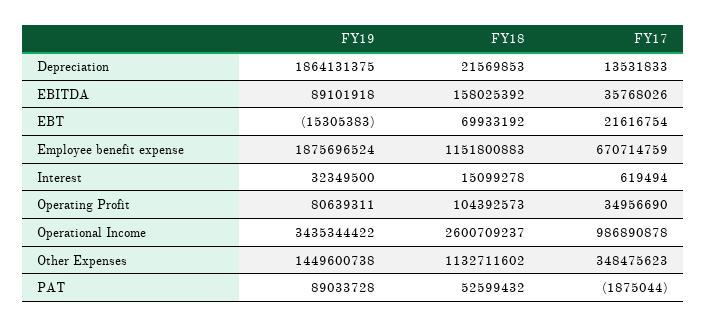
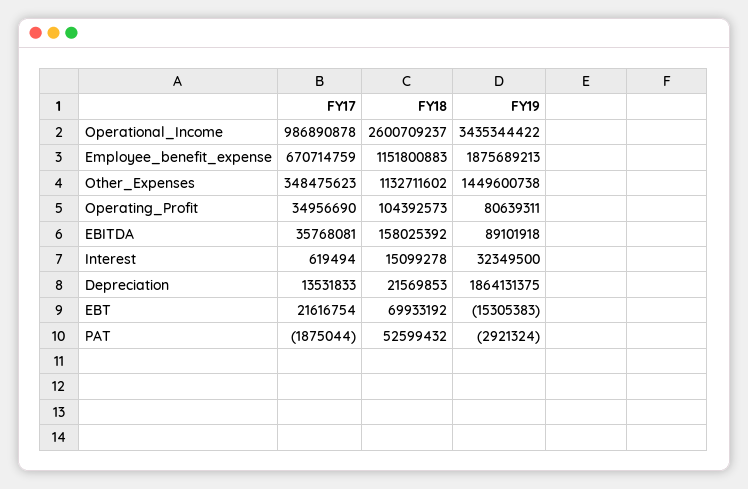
  {
    "FY19": {
      "Depreciation": 1864131375,
      "EBITDA": 89101918,
      "EBT": -15305383,
-     "Employee benefit expense": 1875696524,
+     "Employee benefit expense": 1875689213,
      "Interest": 32349500,
      "Operating Profit": 80639311,
      "Operational Income": 3435344422,
      "Other Expenses": 1449600738,
-     "PAT": 89033728
+     "PAT": -2921324
    },
    "FY18": {
      "Depreciation": 21569853,
      "EBITDA": 158025392,
      "EBT": 69933192,
      "Employee benefit expense": 1151800883,
      "Interest": 15099278,
      "Operating Profit": 104392573,
      "Operational Income": 2600709237,
      "Other Expenses": 1132711602,
      "PAT": 52599432
    },
    "FY17": {
      "Depreciation": 13531833,
-     "EBITDA": 35768026,
+     "EBITDA": 35768081,
      "EBT": 21616754,
      "Employee benefit expense": 670714759,
      "Interest": 619494,
      "Operating Profit": 34956690,
      "Operational Income": 986890878,
      "Other Expenses": 348475623,
      "PAT": -1875044
    }
  }

